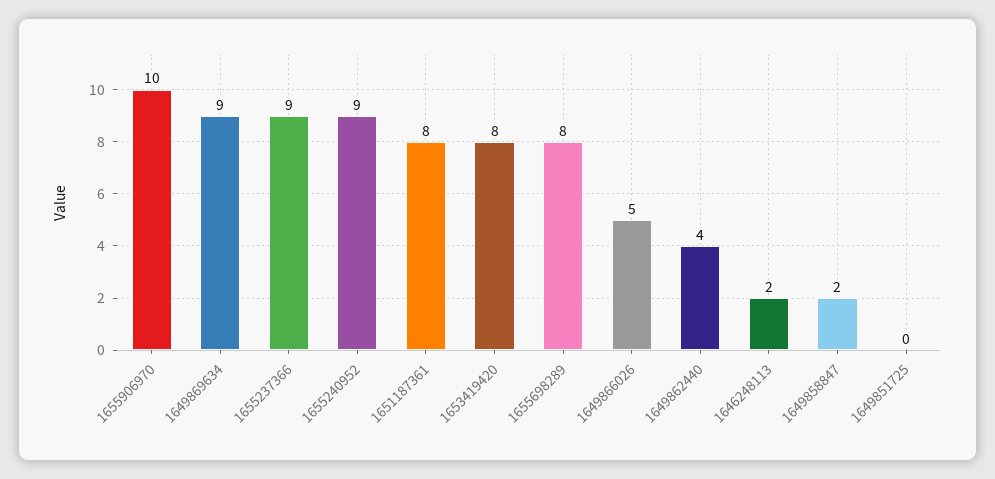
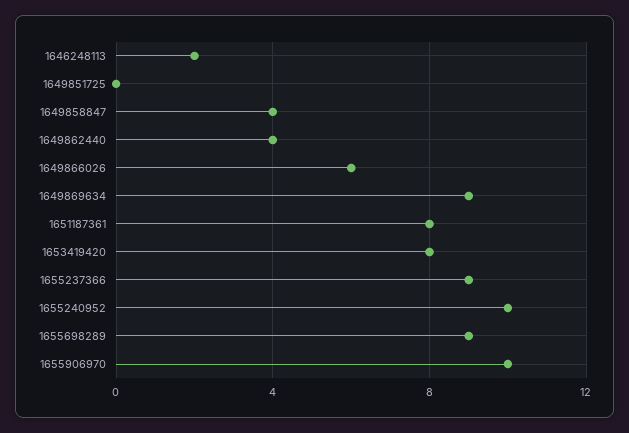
  {
    "1655906970": 10,
    "1649869634": 9,
    "1655237366": 9,
-   "1655240952": 9,
+   "1655240952": 10,
    "1651187361": 8,
    "1653419420": 8,
-   "1655698289": 8,
+   "1655698289": 9,
-   "1649866026": 5,
+   "1649866026": 6,
    "1649862440": 4,
    "1646248113": 2,
-   "1649858847": 2,
+   "1649858847": 4,
    "1649851725": 0
  }

